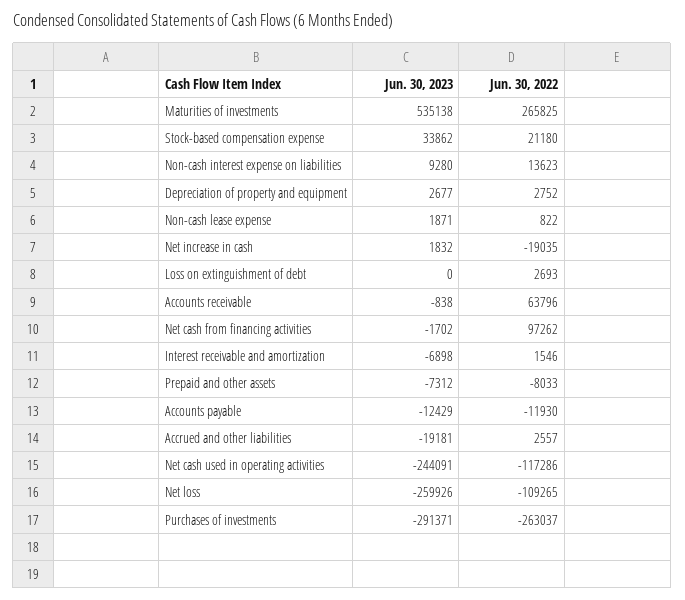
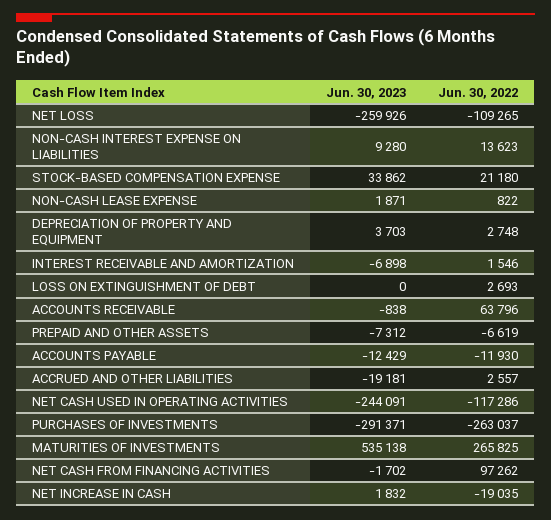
  {
    "Jun. 30, 2023": {
      "Maturities of investments": 535138,
      "Stock-based compensation expense": 33862,
      "Non-cash interest expense on liabilities": 9280,
-     "Depreciation of property and equipment": 2677,
+     "Depreciation of property and equipment": 3703,
      "Non-cash lease expense": 1871,
      "Net increase in cash": 1832,
      "Loss on extinguishment of debt": 0,
      "Accounts receivable": -838,
      "Net cash from financing activities": -1702,
      "Interest receivable and amortization": -6898,
      "Prepaid and other assets": -7312,
      "Accounts payable": -12429,
      "Accrued and other liabilities": -19181,
      "Net cash used in operating activities": -244091,
      "Net loss": -259926,
      "Purchases of investments": -291371
    },
    "Jun. 30, 2022": {
      "Maturities of investments": 265825,
      "Stock-based compensation expense": 21180,
      "Non-cash interest expense on liabilities": 13623,
-     "Depreciation of property and equipment": 2752,
+     "Depreciation of property and equipment": 2748,
      "Non-cash lease expense": 822,
      "Net increase in cash": -19035,
      "Loss on extinguishment of debt": 2693,
      "Accounts receivable": 63796,
      "Net cash from financing activities": 97262,
      "Interest receivable and amortization": 1546,
-     "Prepaid and other assets": -8033,
+     "Prepaid and other assets": -6619,
      "Accounts payable": -11930,
      "Accrued and other liabilities": 2557,
      "Net cash used in operating activities": -117286,
      "Net loss": -109265,
      "Purchases of investments": -263037
    }
  }

